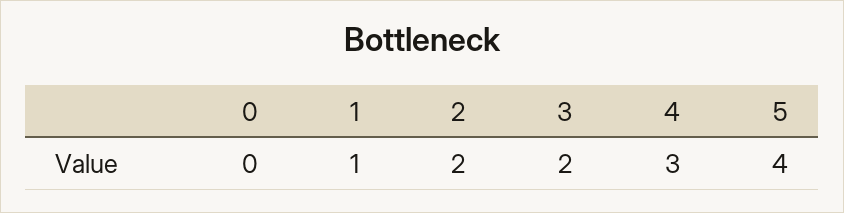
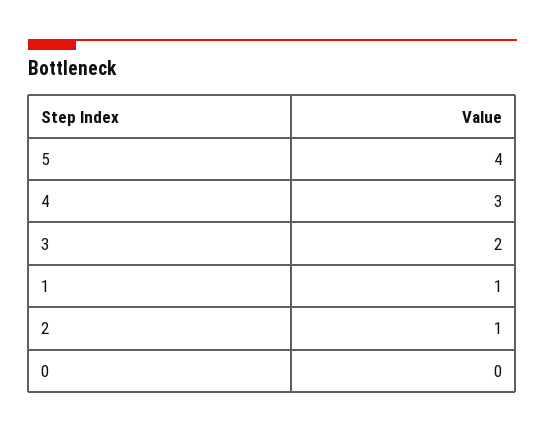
  {
    "0": 0,
    "1": 1,
-   "2": 2,
+   "2": 1,
    "3": 2,
    "4": 3,
    "5": 4
  }

